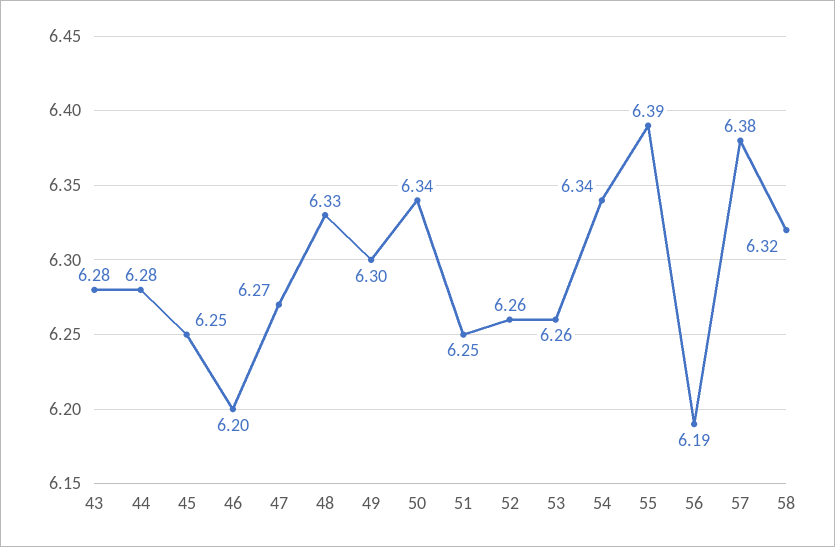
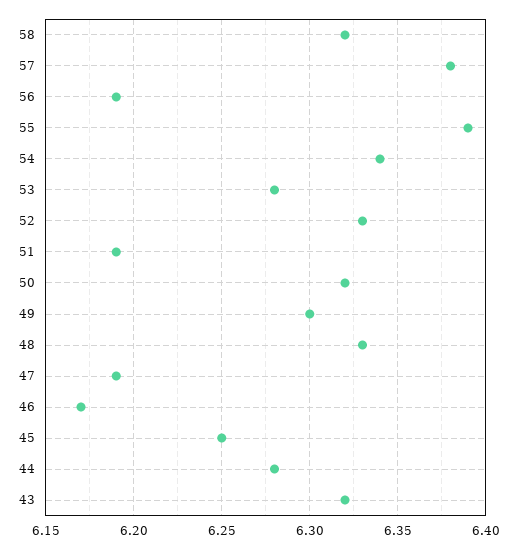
  {
-   "43": 6.28,
+   "43": 6.32,
    "44": 6.28,
    "45": 6.25,
-   "46": 6.2,
+   "46": 6.17,
-   "47": 6.27,
+   "47": 6.19,
    "48": 6.33,
    "49": 6.3,
-   "50": 6.34,
+   "50": 6.32,
-   "51": 6.25,
+   "51": 6.19,
-   "52": 6.26,
+   "52": 6.33,
-   "53": 6.26,
+   "53": 6.28,
    "54": 6.34,
    "55": 6.39,
    "56": 6.19,
    "57": 6.38,
    "58": 6.32
  }

